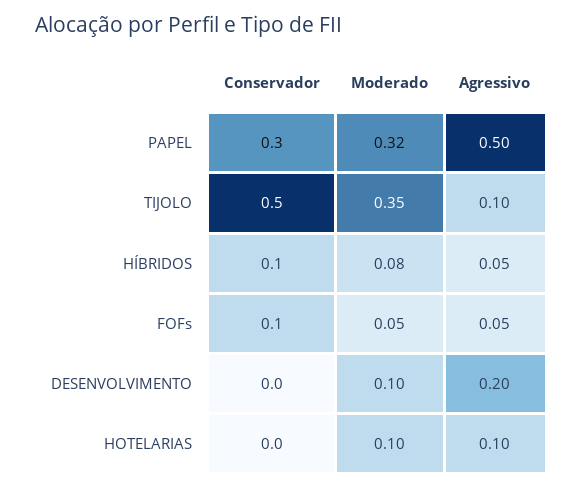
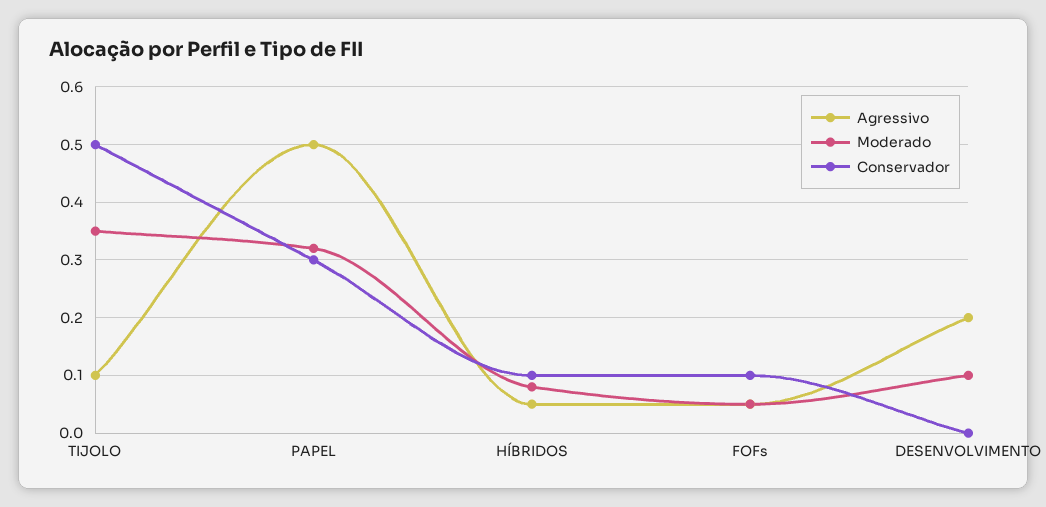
  {
    "Conservador": {
      "PAPEL": 0.3,
      "TIJOLO": 0.5,
      "HÍBRIDOS": 0.1,
      "FOFs": 0.1,
-     "DESENVOLVIMENTO": 0,
+     "DESENVOLVIMENTO": 0
-     "HOTELARIAS": 0
    },
    "Moderado": {
      "PAPEL": 0.32,
      "TIJOLO": 0.35,
      "HÍBRIDOS": 0.08,
      "FOFs": 0.05,
-     "DESENVOLVIMENTO": 0.1,
+     "DESENVOLVIMENTO": 0.1
-     "HOTELARIAS": 0.1
    },
    "Agressivo": {
      "PAPEL": 0.5,
      "TIJOLO": 0.1,
      "HÍBRIDOS": 0.05,
      "FOFs": 0.05,
-     "DESENVOLVIMENTO": 0.2,
+     "DESENVOLVIMENTO": 0.2
-     "HOTELARIAS": 0.1
    }
  }

